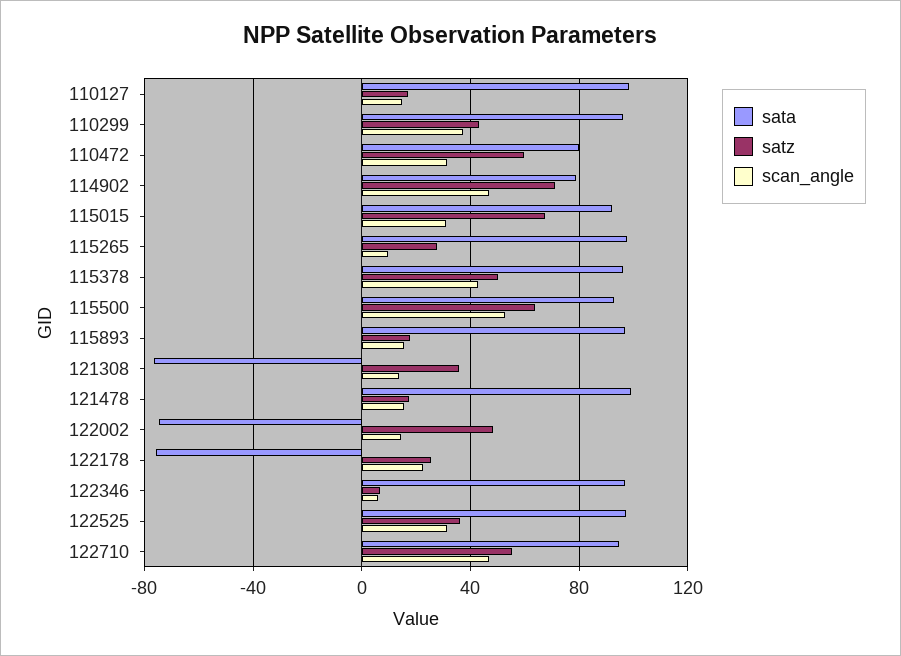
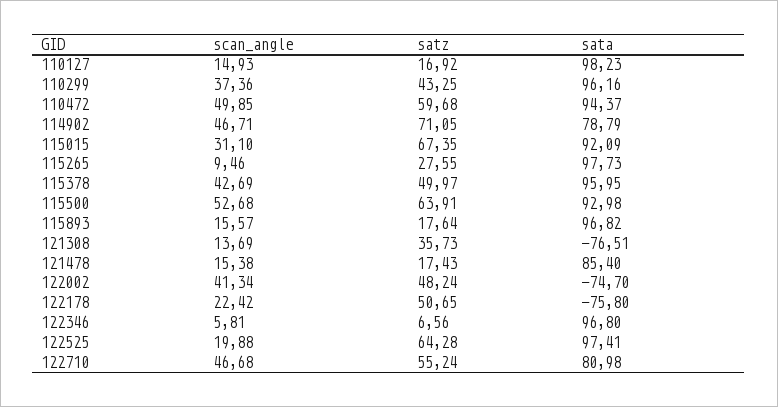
  {
    "sata": {
      "110127": 98.23,
      "110299": 96.16,
-     "110472": 80,
+     "110472": 94.37,
      "114902": 78.79,
      "115015": 92.09,
      "115265": 97.73,
      "115378": 95.95,
      "115500": 92.98,
      "115893": 96.82,
      "121308": -76.51,
-     "121478": 100,
+     "121478": 85.4,
      "122002": -74.7,
      "122178": -75.8,
      "122346": 96.8,
      "122525": 97.41,
-     "122710": 95
+     "122710": 80.98
    },
    "satz": {
      "110127": 16.92,
      "110299": 43.25,
      "110472": 59.68,
      "114902": 71.05,
      "115015": 67.35,
      "115265": 27.55,
      "115378": 49.97,
      "115500": 63.91,
      "115893": 17.64,
      "121308": 35.73,
      "121478": 17.43,
      "122002": 48.24,
-     "122178": 25,
+     "122178": 50.65,
      "122346": 6.56,
-     "122525": 35,
+     "122525": 64.28,
      "122710": 55.24
    },
    "scan_angle": {
      "110127": 14.93,
      "110299": 37.36,
-     "110472": 30,
+     "110472": 49.85,
      "114902": 46.71,
      "115015": 31.1,
      "115265": 9.46,
      "115378": 42.69,
      "115500": 52.68,
      "115893": 15.57,
      "121308": 13.69,
      "121478": 15.38,
-     "122002": 15,
+     "122002": 41.34,
      "122178": 22.42,
      "122346": 5.81,
-     "122525": 30,
+     "122525": 19.88,
      "122710": 46.68
    }
  }

